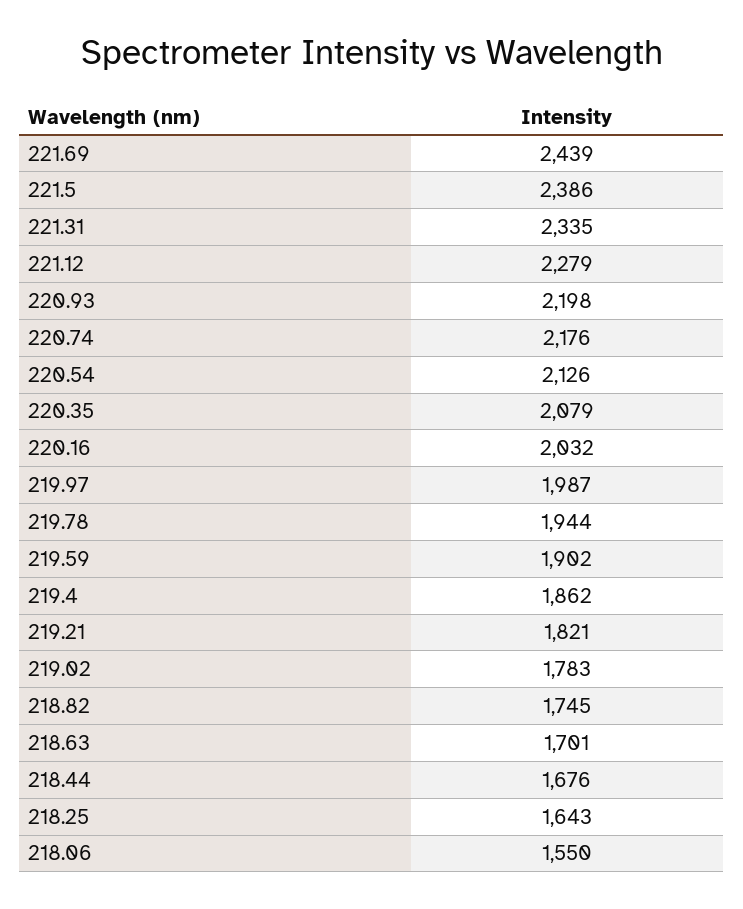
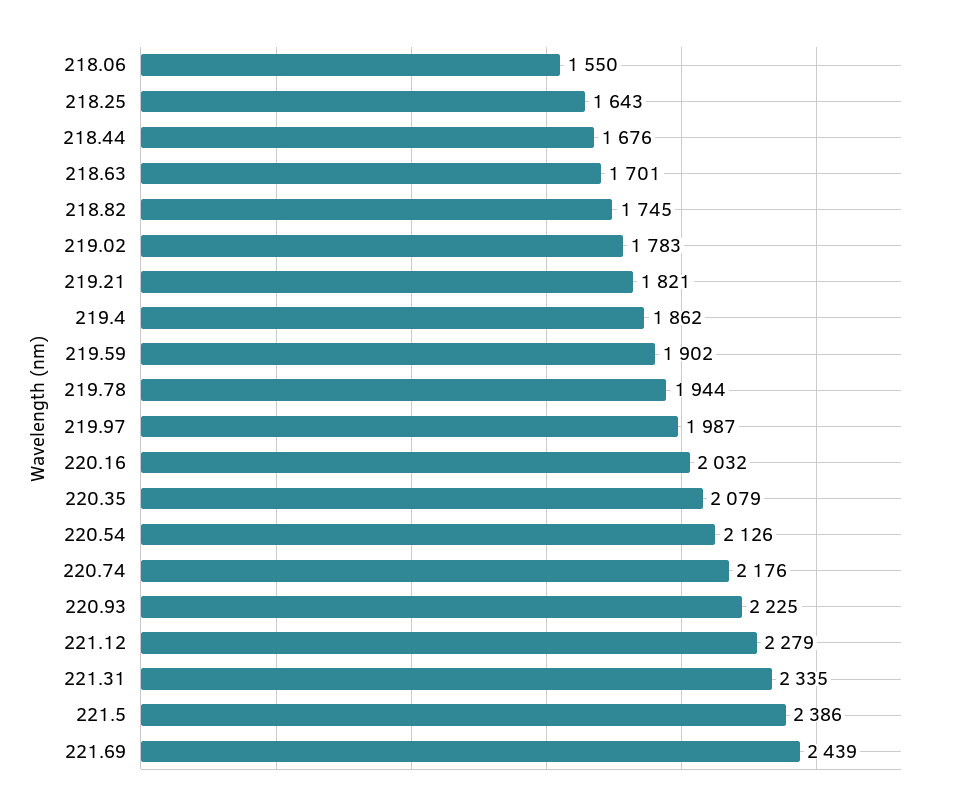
  {
    "221.69": 2439,
    "221.5": 2386,
    "221.31": 2335,
    "221.12": 2279,
-   "220.93": 2198,
+   "220.93": 2225,
    "220.74": 2176,
    "220.54": 2126,
    "220.35": 2079,
    "220.16": 2032,
    "219.97": 1987,
    "219.78": 1944,
    "219.59": 1902,
    "219.4": 1862,
    "219.21": 1821,
    "219.02": 1783,
    "218.82": 1745,
    "218.63": 1701,
    "218.44": 1676,
    "218.25": 1643,
    "218.06": 1550
  }

